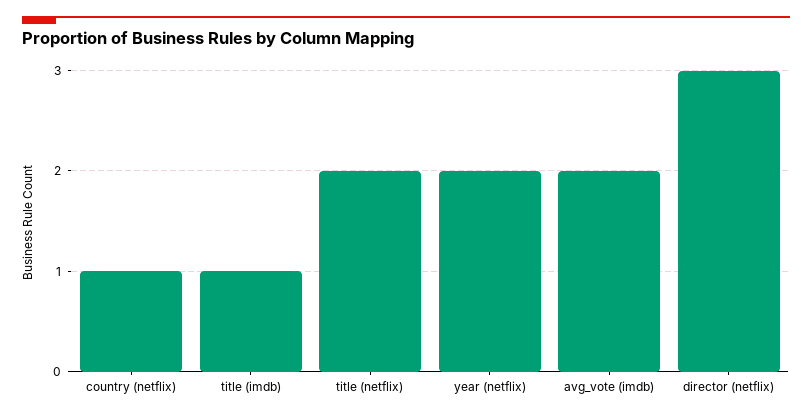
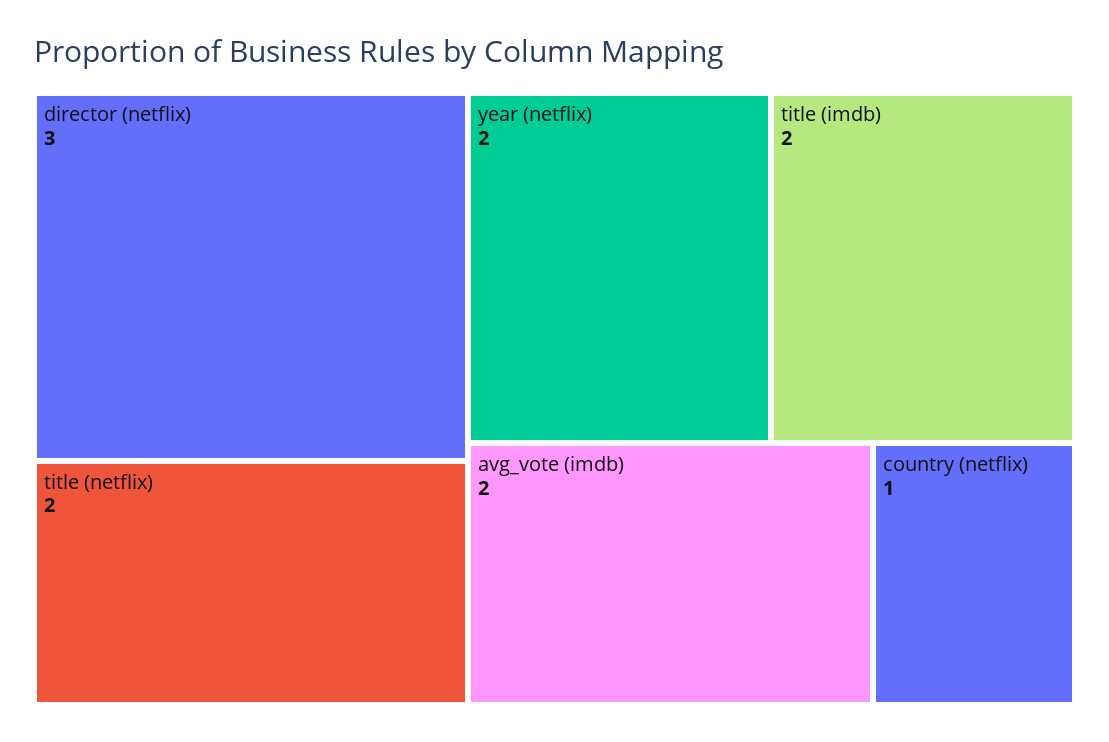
  {
    "country (netflix)": 1,
-   "title (imdb)": 1,
+   "title (imdb)": 2,
    "title (netflix)": 2,
    "year (netflix)": 2,
    "avg_vote (imdb)": 2,
    "director (netflix)": 3
  }

